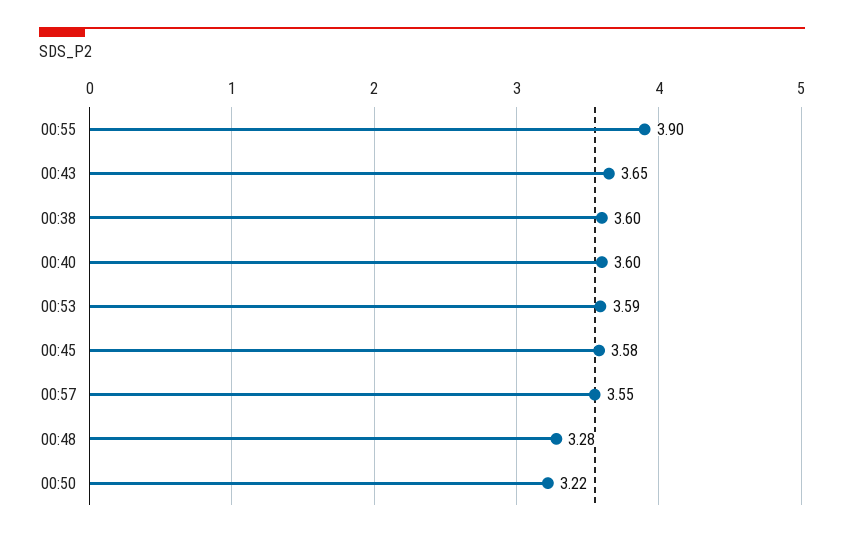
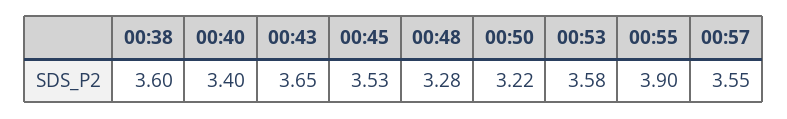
  {
    "00:55": 3.9,
    "00:43": 3.65,
    "00:38": 3.6,
-   "00:40": 3.6,
+   "00:40": 3.4,
-   "00:53": 3.59,
+   "00:53": 3.58,
-   "00:45": 3.58,
+   "00:45": 3.53,
    "00:57": 3.55,
    "00:48": 3.28,
    "00:50": 3.22
  }

